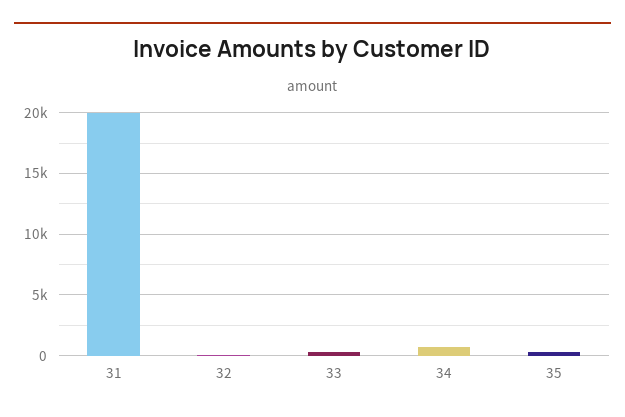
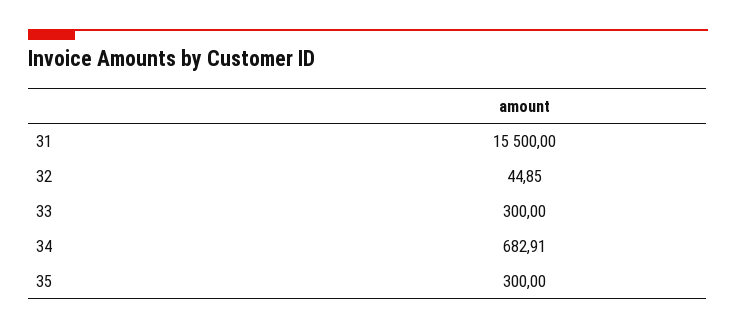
  {
-   "31": 20000,
+   "31": 15500,
    "32": 44.85,
    "33": 300,
    "34": 682.91,
    "35": 300
  }

